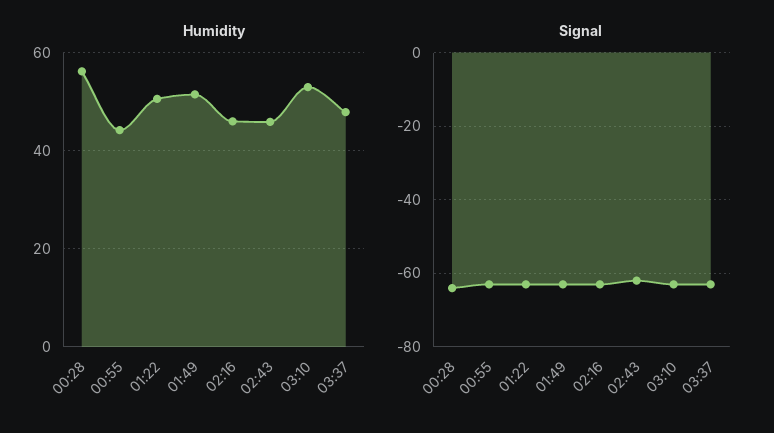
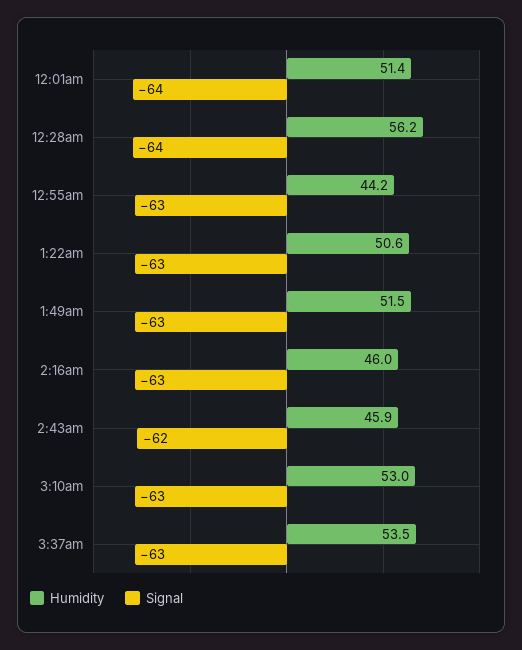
  {
    "Humidity": {
      "00:28": 56.2,
      "00:55": 44.2,
      "01:22": 50.6,
      "01:49": 51.5,
      "02:16": 46,
      "02:43": 45.9,
      "03:10": 53,
-     "03:37": 48
+     "03:37": 53.5,
+     "12:01am": 51.4
    },
    "Signal": {
      "00:28": -64,
      "00:55": -63,
      "01:22": -63,
      "01:49": -63,
      "02:16": -63,
      "02:43": -62,
      "03:10": -63,
-     "03:37": -63
+     "03:37": -63,
+     "12:01am": -64
    }
  }

